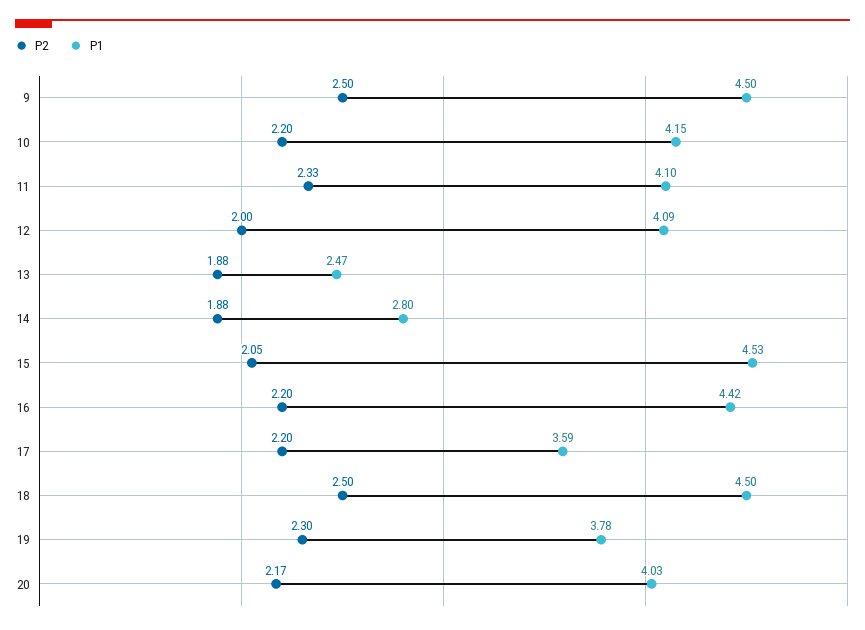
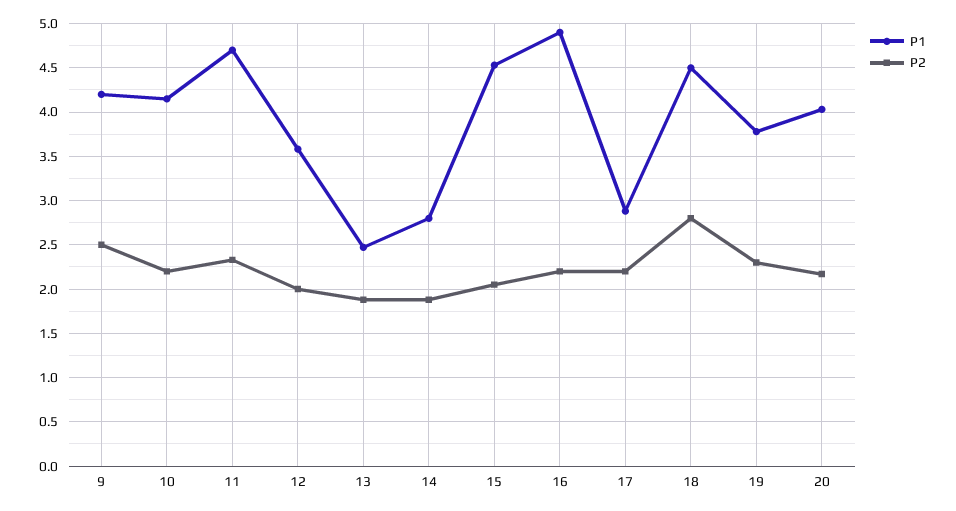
  {
    "P2": {
      "9": 2.5,
      "10": 2.2,
      "11": 2.33,
      "12": 2,
      "13": 1.88,
      "14": 1.88,
      "15": 2.05,
      "16": 2.2,
      "17": 2.2,
-     "18": 2.5,
+     "18": 2.8,
      "19": 2.3,
      "20": 2.17
    },
    "P1": {
-     "9": 4.5,
+     "9": 4.2,
      "10": 4.15,
-     "11": 4.1,
+     "11": 4.7,
-     "12": 4.09,
+     "12": 3.6,
      "13": 2.47,
      "14": 2.8,
      "15": 4.53,
-     "16": 4.42,
+     "16": 4.9,
-     "17": 3.59,
+     "17": 2.9,
      "18": 4.5,
      "19": 3.78,
      "20": 4.03
    }
  }

